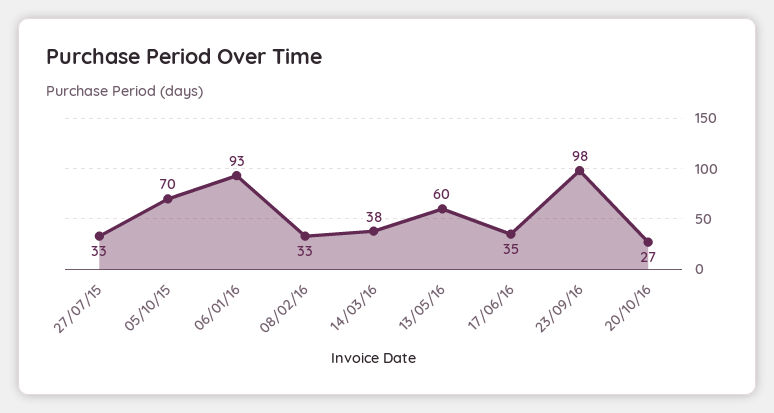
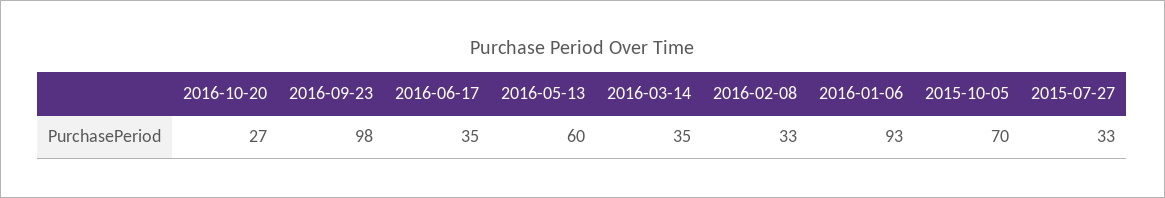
  {
    "27/07/15": 33,
    "05/10/15": 70,
    "06/01/16": 93,
    "08/02/16": 33,
-   "14/03/16": 38,
+   "14/03/16": 35,
    "13/05/16": 60,
    "17/06/16": 35,
    "23/09/16": 98,
    "20/10/16": 27
  }

